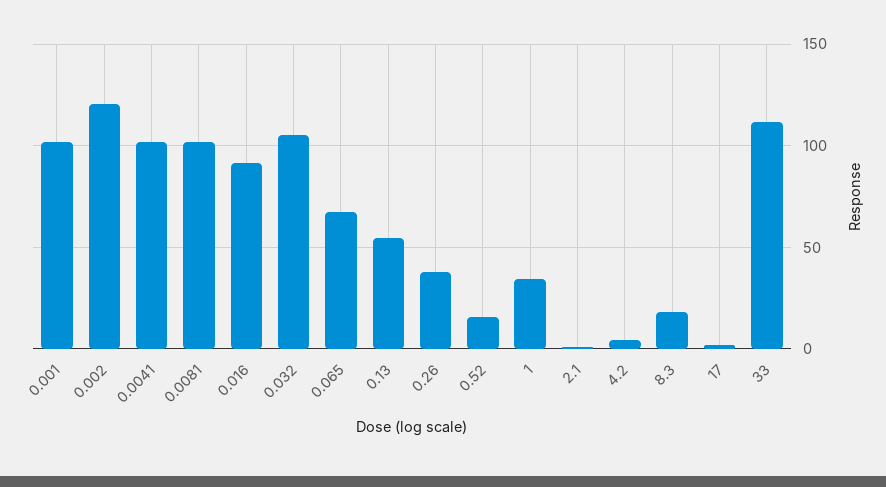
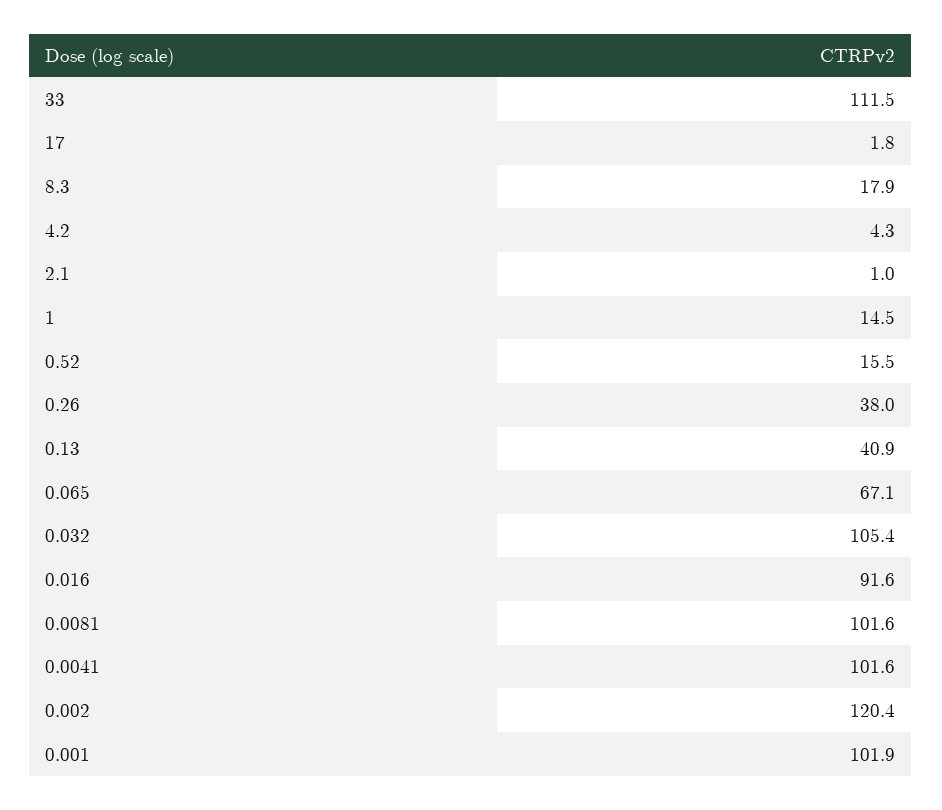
  {
    "0.001": 101.9,
    "0.002": 120.4,
    "0.0041": 101.6,
    "0.0081": 101.6,
    "0.016": 91.6,
    "0.032": 105.4,
    "0.065": 67.1,
-   "0.13": 55,
+   "0.13": 40.9,
    "0.26": 38,
    "0.52": 15.5,
-   "1": 35,
+   "1": 14.5,
    "2.1": 1,
    "4.2": 4.3,
    "8.3": 17.9,
    "17": 1.8,
    "33": 111.5
  }

